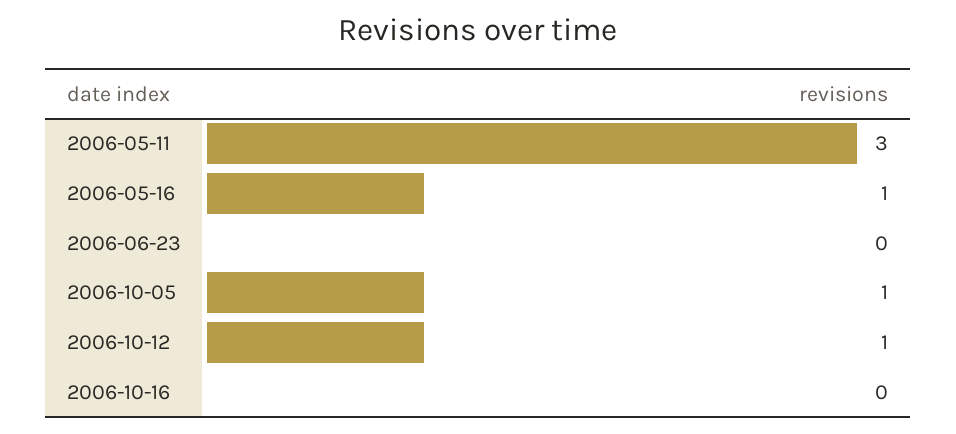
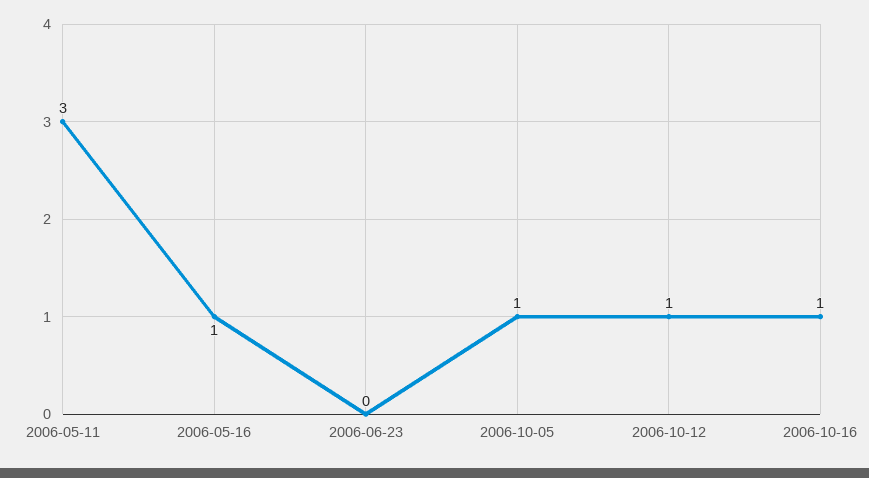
  {
    "2006-05-11": 3,
    "2006-05-16": 1,
    "2006-06-23": 0,
    "2006-10-05": 1,
    "2006-10-12": 1,
-   "2006-10-16": 0
+   "2006-10-16": 1
  }

